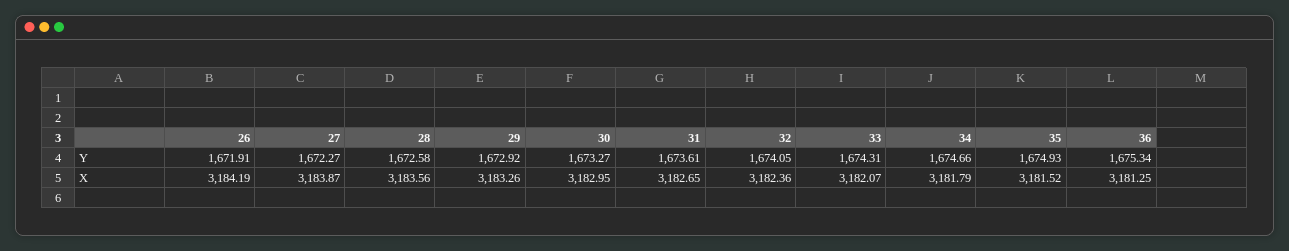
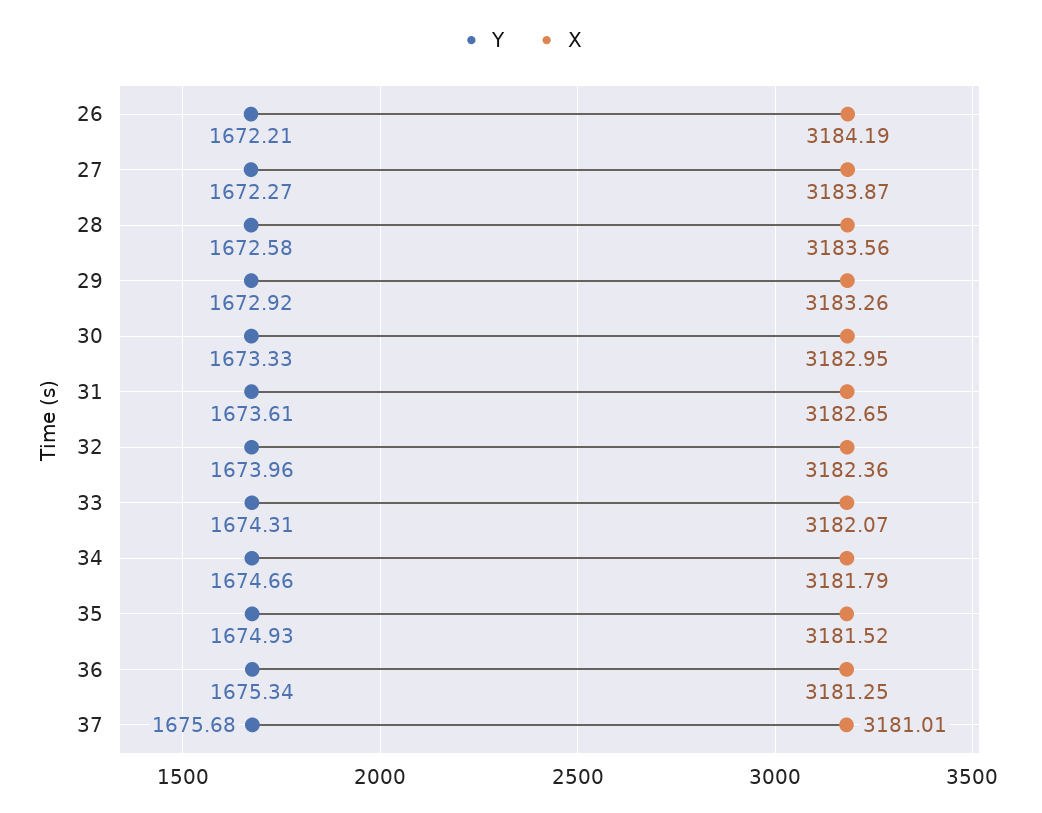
  {
    "Y": {
-     "26": 1671.91,
+     "26": 1672.21,
      "27": 1672.27,
      "28": 1672.58,
      "29": 1672.92,
-     "30": 1673.27,
+     "30": 1673.33,
      "31": 1673.61,
-     "32": 1674.05,
+     "32": 1673.96,
      "33": 1674.31,
      "34": 1674.66,
      "35": 1674.93,
-     "36": 1675.34
+     "36": 1675.34,
+     "37": 1675.68
    },
    "X": {
      "26": 3184.19,
      "27": 3183.87,
      "28": 3183.56,
      "29": 3183.26,
      "30": 3182.95,
      "31": 3182.65,
      "32": 3182.36,
      "33": 3182.07,
      "34": 3181.79,
      "35": 3181.52,
-     "36": 3181.25
+     "36": 3181.25,
+     "37": 3181.01
    }
  }

